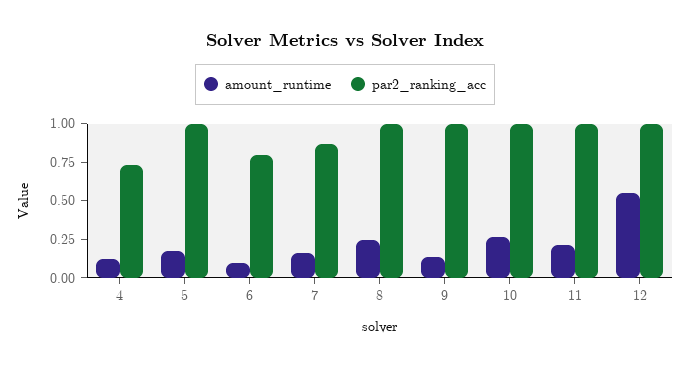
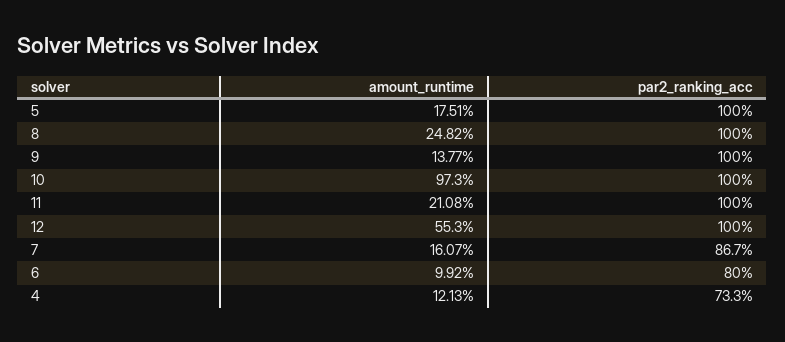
  {
    "amount_runtime": {
      "4": 0.1213,
      "5": 0.1751,
      "6": 0.0992,
      "7": 0.1607,
      "8": 0.2482,
      "9": 0.1377,
-     "10": 0.25,
+     "10": 0.973,
      "11": 0.2108,
      "12": 0.553
    },
    "par2_ranking_acc": {
      "4": 0.733,
      "5": 1,
      "6": 0.8,
      "7": 0.867,
      "8": 1,
      "9": 1,
      "10": 1,
      "11": 1,
      "12": 1
    }
  }

